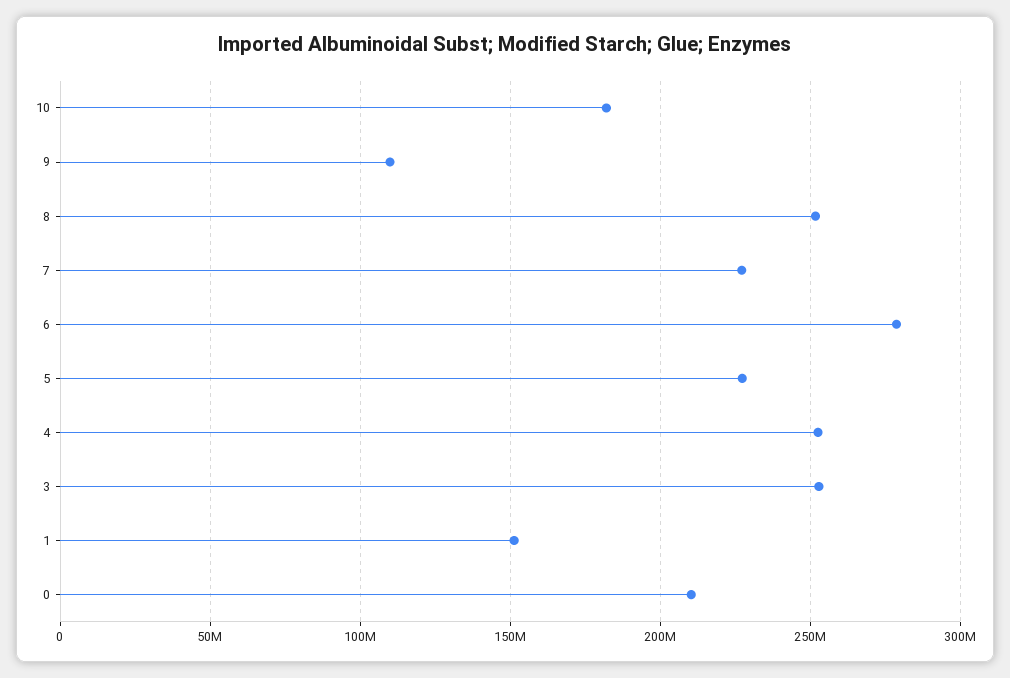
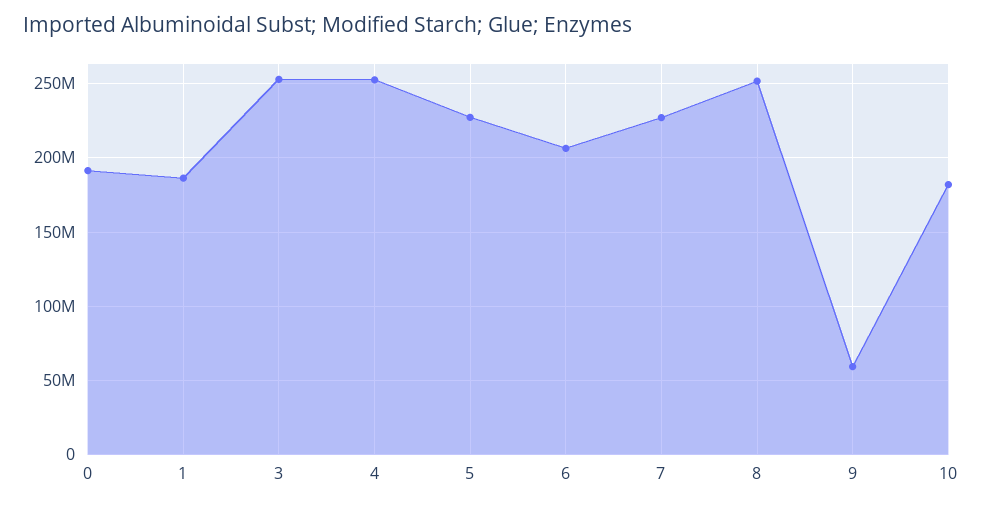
  {
    "10": 180000000,
-   "9": 110000000,
+   "9": 60000000,
    "8": 250000000,
    "7": 225000000,
-   "6": 280000000,
+   "6": 205000000,
    "5": 225000000,
    "4": 255000000,
    "3": 255000000,
-   "1": 150000000,
+   "1": 185000000,
-   "0": 210000000
+   "0": 190000000
  }

